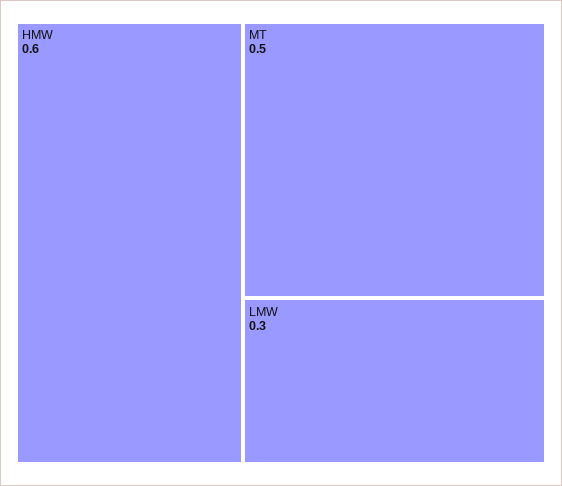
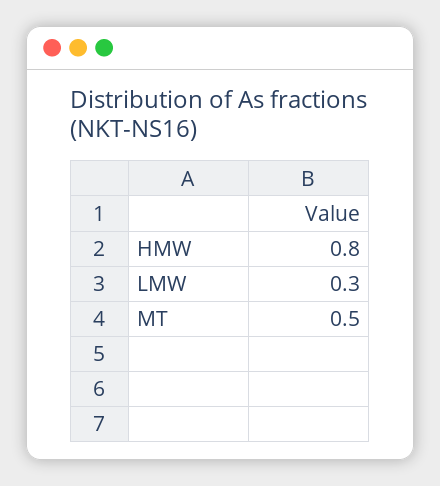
  {
-   "HMW": 0.6,
+   "HMW": 0.8,
    "MT": 0.5,
    "LMW": 0.3
  }

